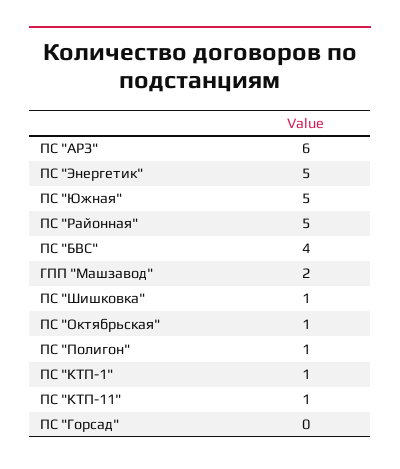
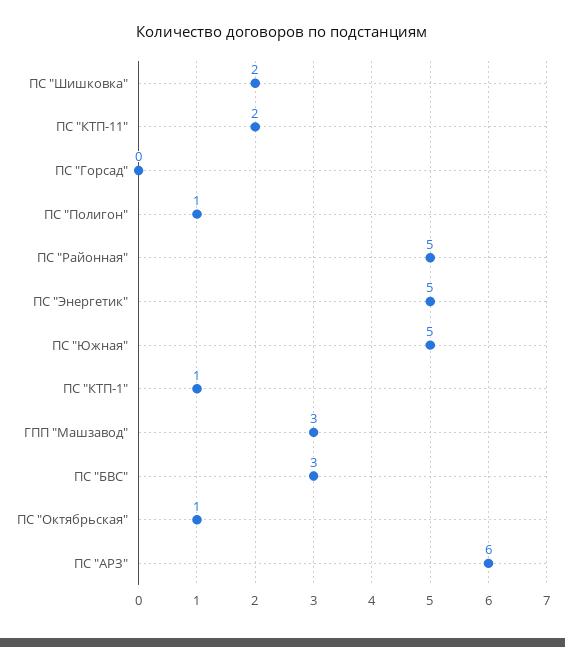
  {
    "ПС \"АРЗ\"": 6,
    "ПС \"Энергетик\"": 5,
    "ПС \"Южная\"": 5,
    "ПС \"Районная\"": 5,
-   "ПС \"БВС\"": 4,
+   "ПС \"БВС\"": 3,
-   "ГПП \"Машзавод\"": 2,
+   "ГПП \"Машзавод\"": 3,
-   "ПС \"Шишковка\"": 1,
+   "ПС \"Шишковка\"": 2,
    "ПС \"Октябрьская\"": 1,
    "ПС \"Полигон\"": 1,
    "ПС \"КТП-1\"": 1,
-   "ПС \"КТП-11\"": 1,
+   "ПС \"КТП-11\"": 2,
    "ПС \"Горсад\"": 0
  }

